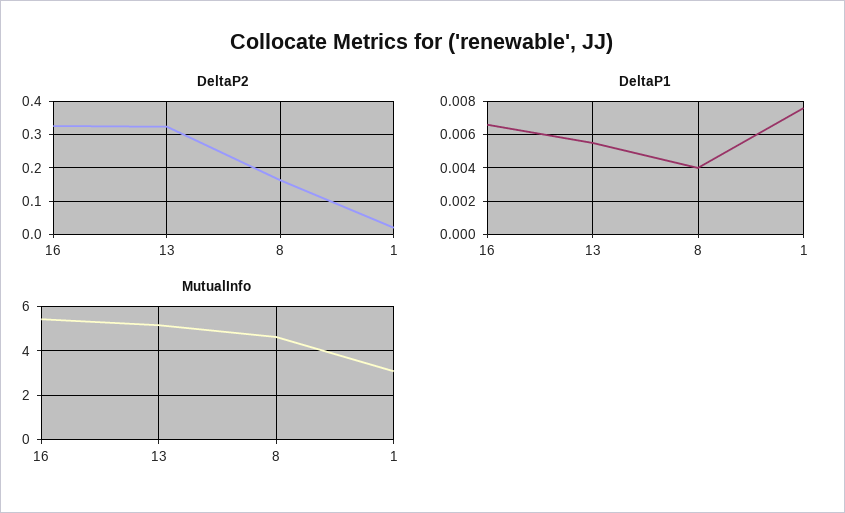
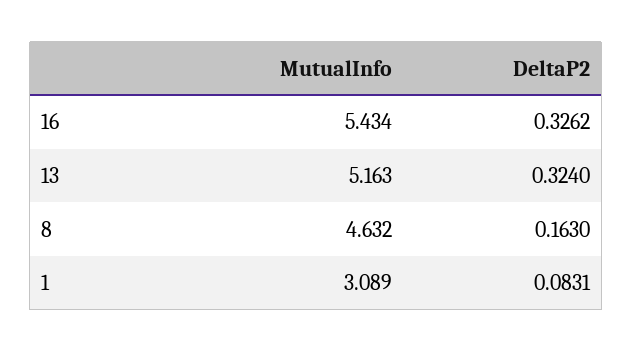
  {
    "DeltaP2": {
      "16": 0.3262,
      "13": 0.324,
      "8": 0.163,
-     "1": 0.02
+     "1": 0.0831
    },
-   "DeltaP1": {
-     "16": 0.0065,
-     "13": 0.0055,
-     "8": 0.004,
-     "1": 0.0075
-   },
    "MutualInfo": {
      "16": 5.434,
      "13": 5.163,
      "8": 4.632,
      "1": 3.089
    }
  }

